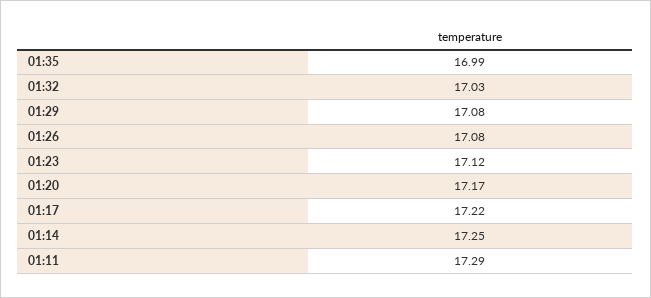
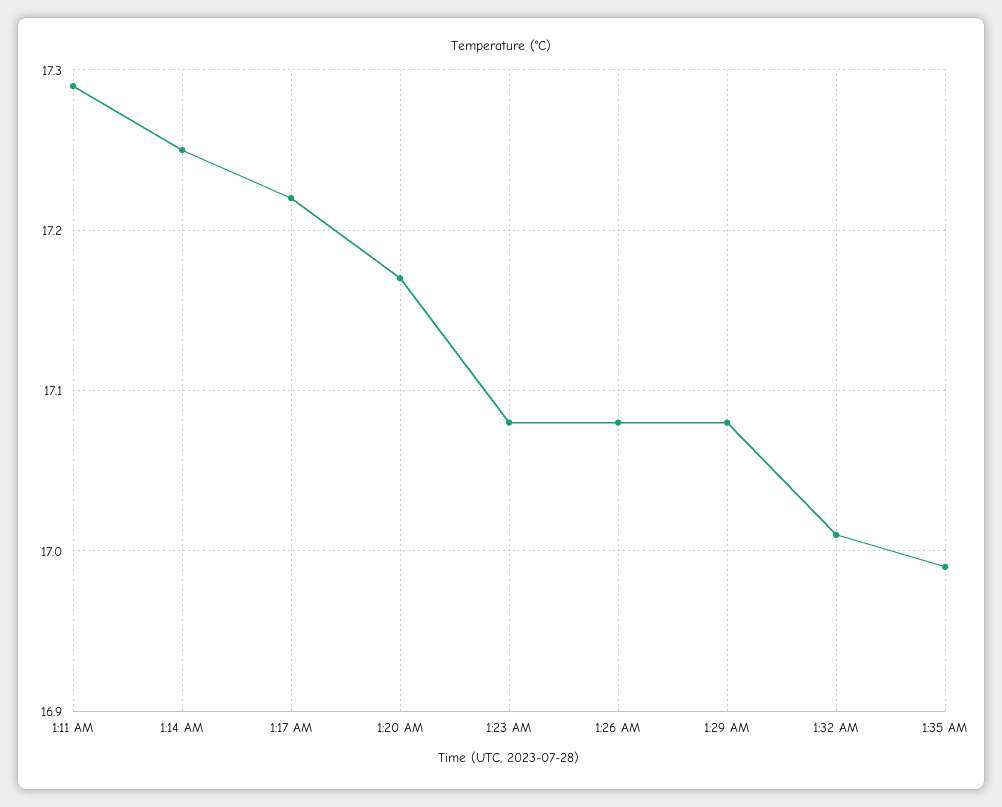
  {
    "01:35": 16.99,
-   "01:32": 17.03,
+   "01:32": 17.01,
    "01:29": 17.08,
    "01:26": 17.08,
-   "01:23": 17.12,
+   "01:23": 17.08,
    "01:20": 17.17,
    "01:17": 17.22,
    "01:14": 17.25,
    "01:11": 17.29
  }

